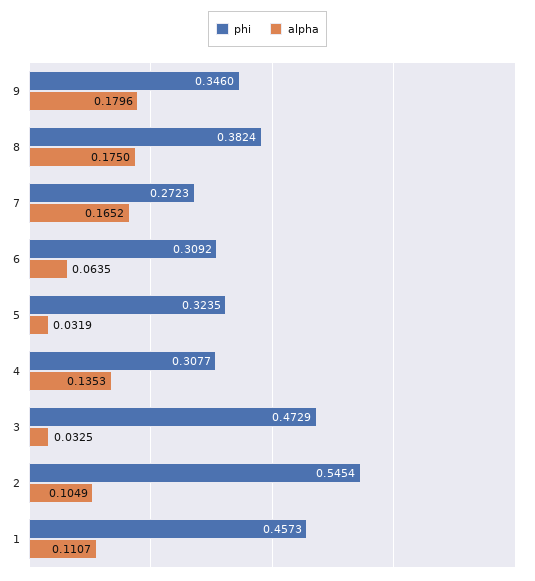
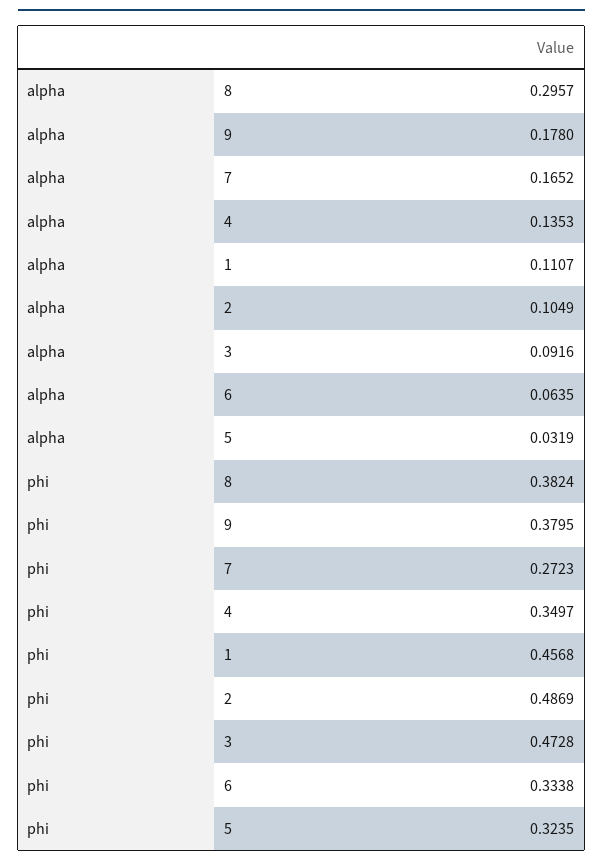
  {
    "phi": {
-     "9": 0.346,
+     "9": 0.3795,
      "8": 0.3824,
      "7": 0.2723,
-     "6": 0.3092,
+     "6": 0.3338,
      "5": 0.3235,
-     "4": 0.3077,
+     "4": 0.3497,
-     "3": 0.4729,
+     "3": 0.4728,
-     "2": 0.5454,
+     "2": 0.4869,
-     "1": 0.4573
+     "1": 0.4568
    },
    "alpha": {
-     "9": 0.1796,
+     "9": 0.178,
-     "8": 0.175,
+     "8": 0.2957,
      "7": 0.1652,
      "6": 0.0635,
      "5": 0.0319,
      "4": 0.1353,
-     "3": 0.0325,
+     "3": 0.0916,
      "2": 0.1049,
      "1": 0.1107
    }
  }

